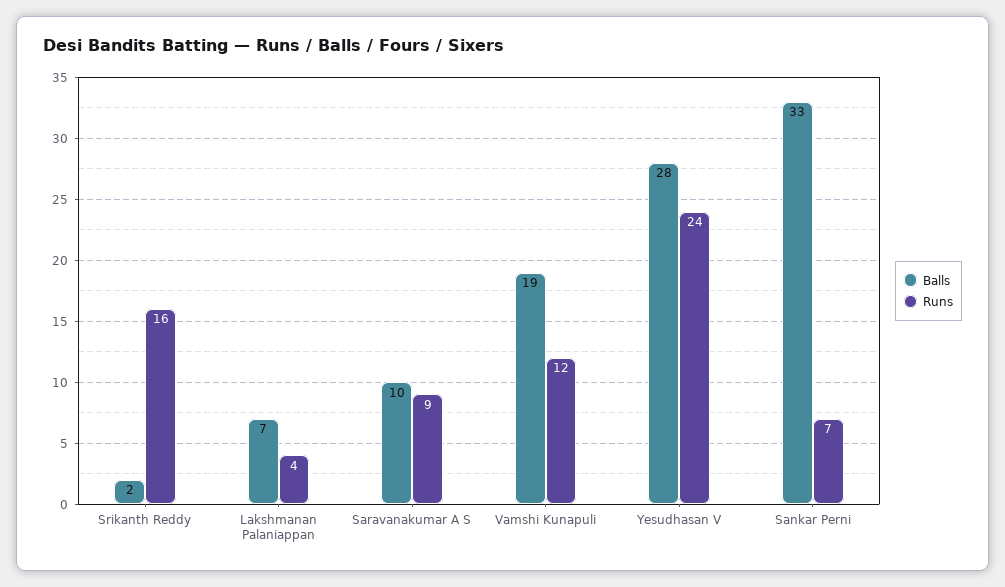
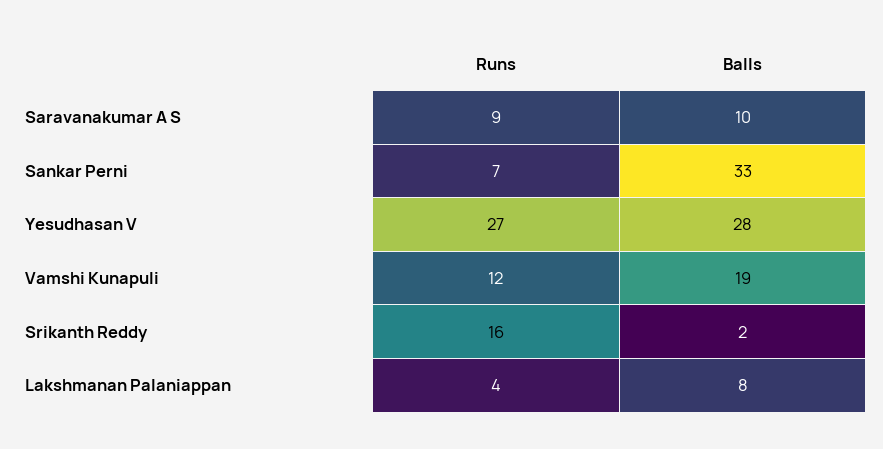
  {
    "Balls": {
      "Srikanth Reddy": 2,
-     "Lakshmanan Palaniappan": 7,
+     "Lakshmanan Palaniappan": 8,
      "Saravanakumar A S": 10,
      "Vamshi Kunapuli": 19,
      "Yesudhasan V": 28,
      "Sankar Perni": 33
    },
    "Runs": {
      "Srikanth Reddy": 16,
      "Lakshmanan Palaniappan": 4,
      "Saravanakumar A S": 9,
      "Vamshi Kunapuli": 12,
-     "Yesudhasan V": 24,
+     "Yesudhasan V": 27,
      "Sankar Perni": 7
    }
  }

